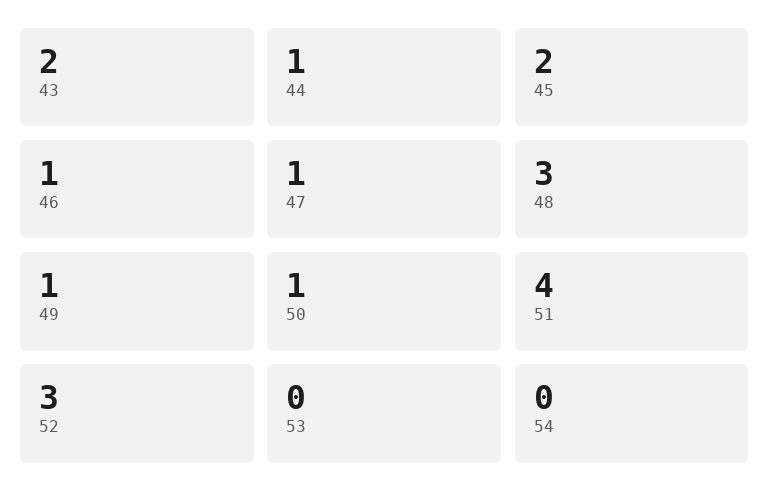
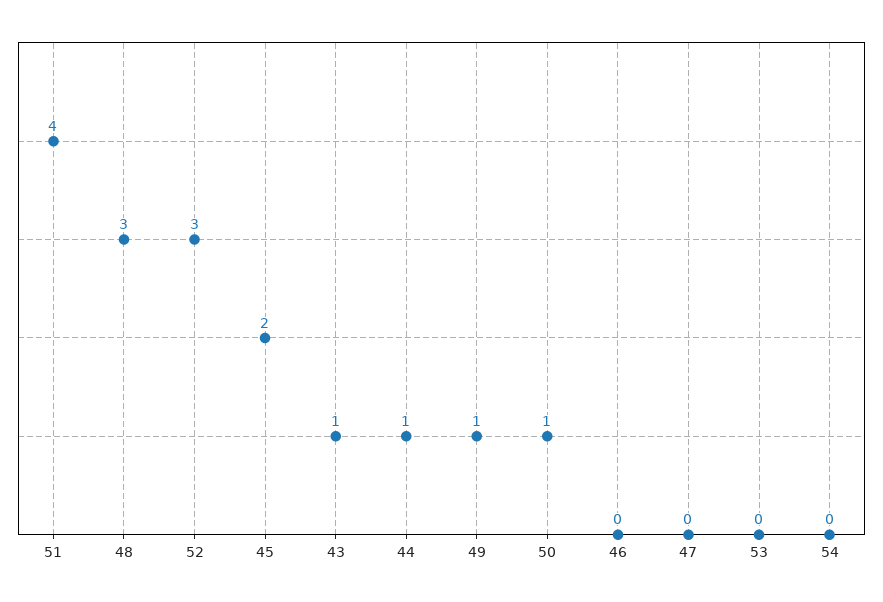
  {
-   "43": 2,
+   "43": 1,
    "44": 1,
    "45": 2,
-   "46": 1,
+   "46": 0,
-   "47": 1,
+   "47": 0,
    "48": 3,
    "49": 1,
    "50": 1,
    "51": 4,
    "52": 3,
    "53": 0,
    "54": 0
  }

